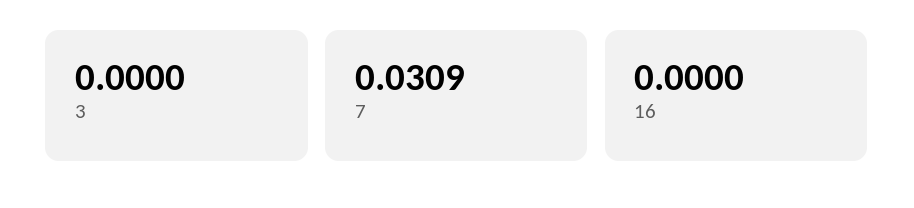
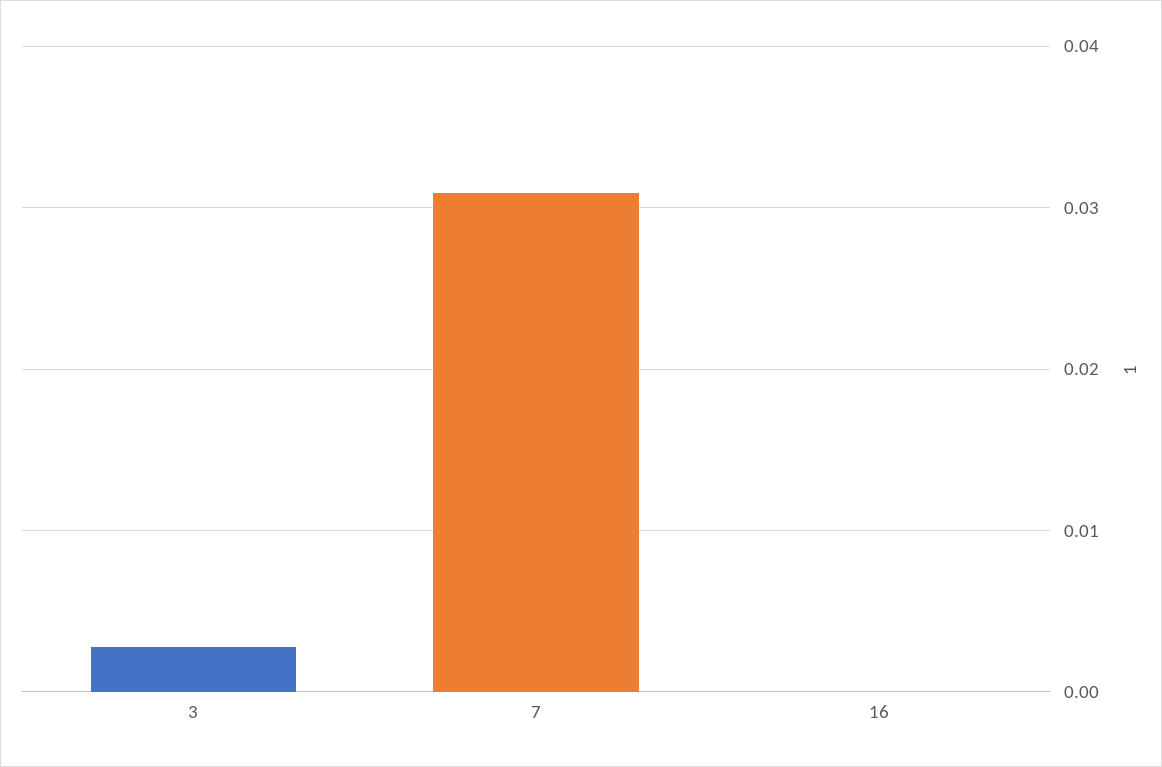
  {
-   "3": 0,
+   "3": 0.003,
    "7": 0.0309,
    "16": 0
  }

